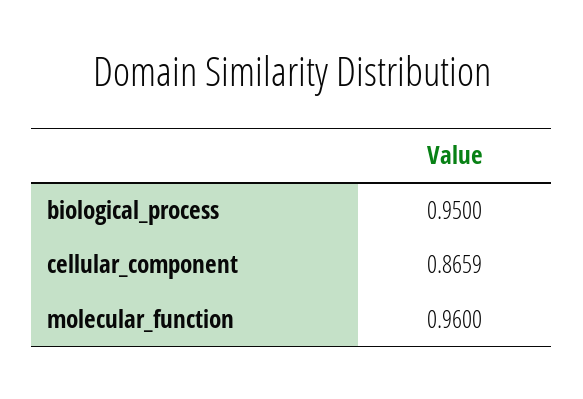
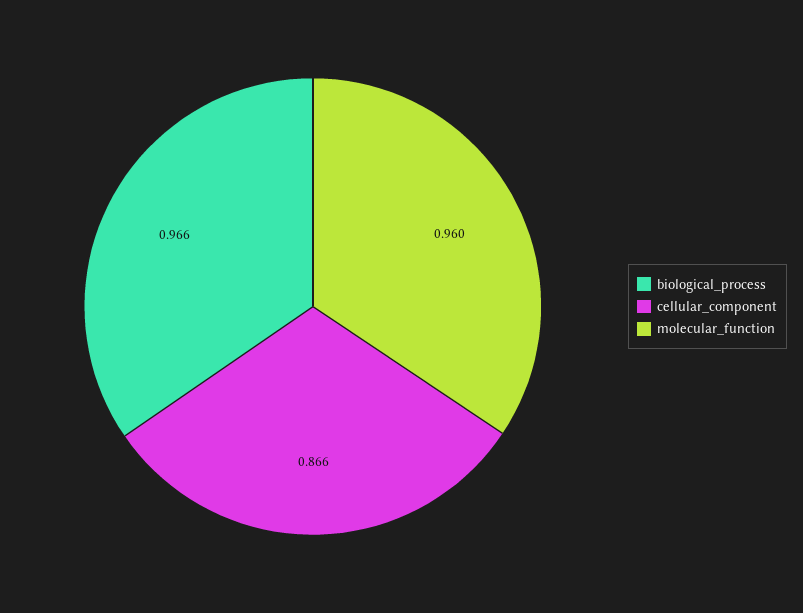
  {
-   "biological_process": 0.95,
+   "biological_process": 0.966,
    "cellular_component": 0.8659,
    "molecular_function": 0.96
  }

